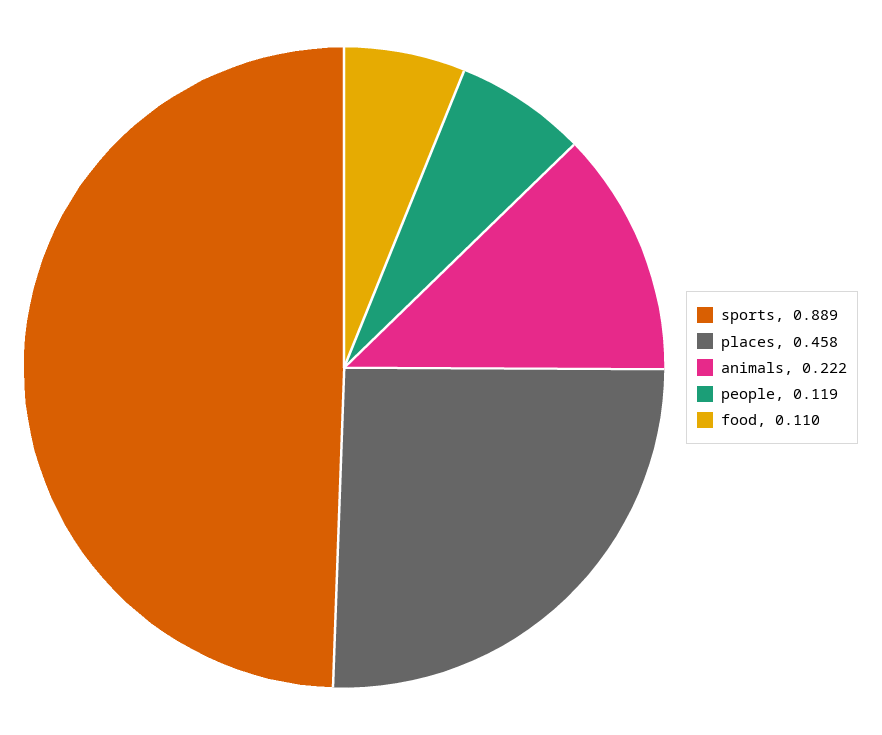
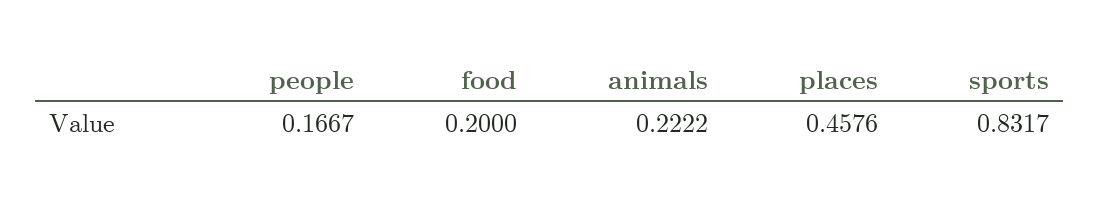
  {
-   "sports": 0.889,
+   "sports": 0.8317,
    "places": 0.4576,
    "animals": 0.2222,
-   "people": 0.119,
+   "people": 0.1667,
-   "food": 0.11
+   "food": 0.2
  }

